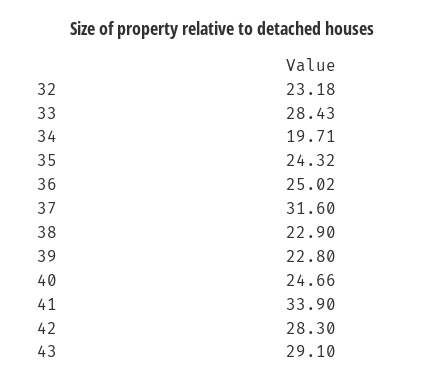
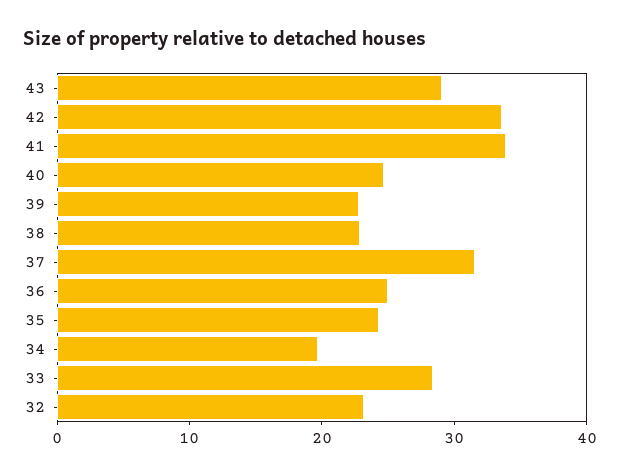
  {
    "32": 23.18,
    "33": 28.43,
    "34": 19.71,
    "35": 24.32,
    "36": 25.02,
    "37": 31.6,
    "38": 22.9,
    "39": 22.8,
    "40": 24.66,
    "41": 33.9,
-   "42": 28.3,
+   "42": 34,
    "43": 29.1
  }

